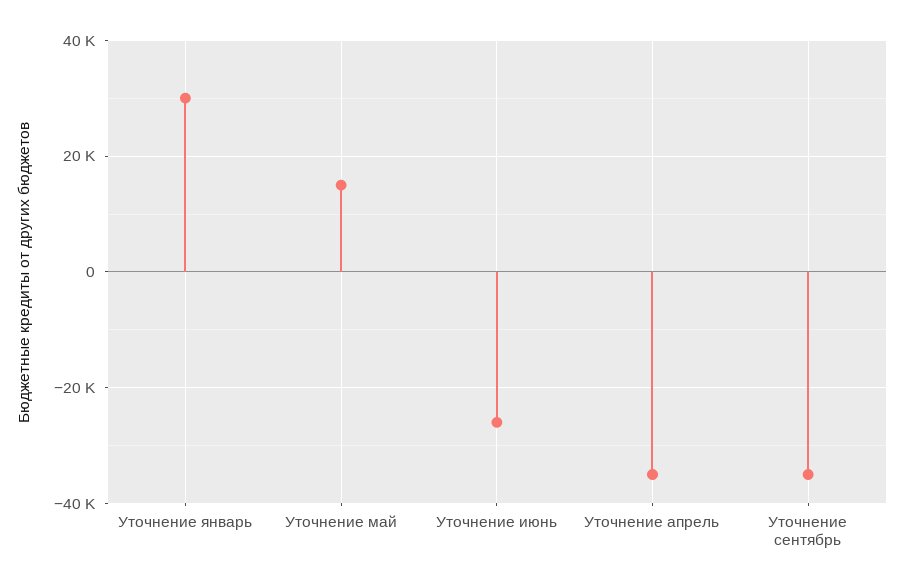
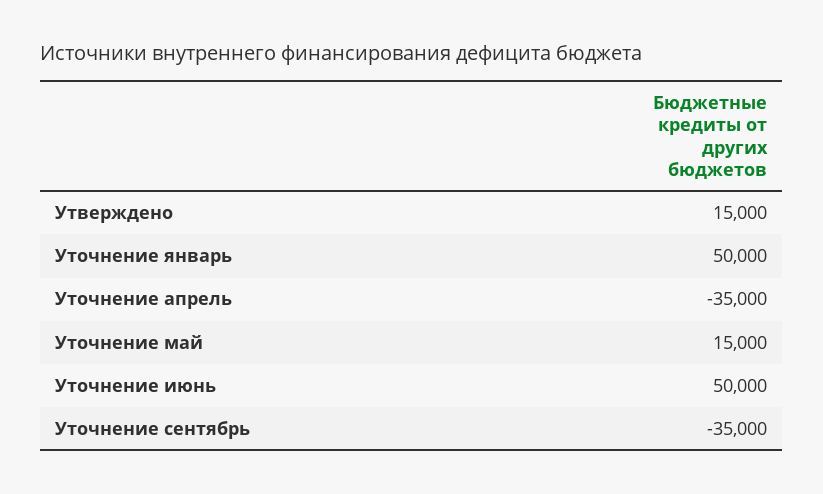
  {
-   "Уточнение январь": 30000,
+   "Уточнение январь": 50000,
    "Уточнение май": 15000,
-   "Уточнение июнь": -26000,
+   "Уточнение июнь": 50000,
    "Уточнение апрель": -35000,
-   "Уточнение сентябрь": -35000
+   "Уточнение сентябрь": -35000,
+   "Утверждено": 15000
  }

